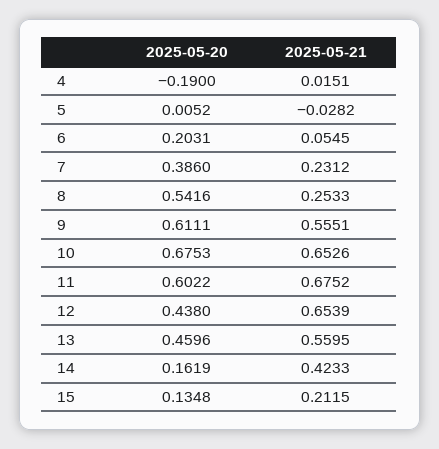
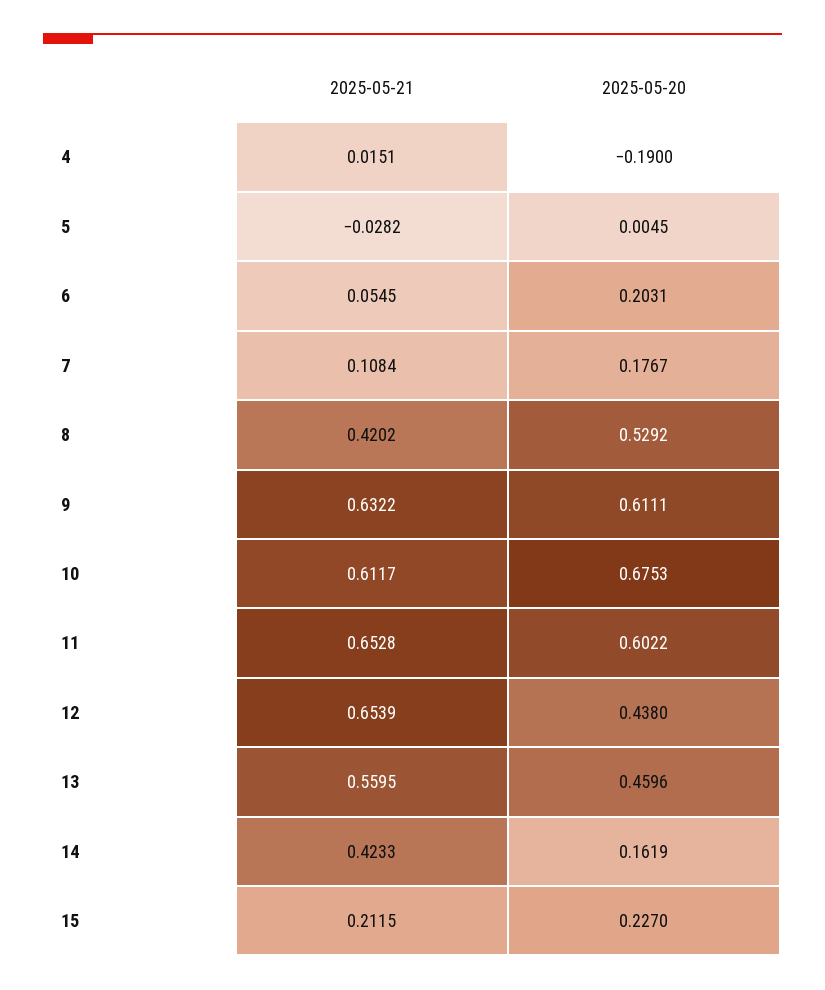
  {
    "2025-05-20": {
      "4": -0.19,
-     "5": 0.0052,
+     "5": 0.0045,
      "6": 0.2031,
-     "7": 0.386,
+     "7": 0.1767,
-     "8": 0.5416,
+     "8": 0.5292,
      "9": 0.6111,
      "10": 0.6753,
      "11": 0.6022,
      "12": 0.438,
      "13": 0.4596,
      "14": 0.1619,
-     "15": 0.1348
+     "15": 0.227
    },
    "2025-05-21": {
      "4": 0.0151,
      "5": -0.0282,
      "6": 0.0545,
-     "7": 0.2312,
+     "7": 0.1084,
-     "8": 0.2533,
+     "8": 0.4202,
-     "9": 0.5551,
+     "9": 0.6322,
-     "10": 0.6526,
+     "10": 0.6117,
-     "11": 0.6752,
+     "11": 0.6528,
      "12": 0.6539,
      "13": 0.5595,
      "14": 0.4233,
      "15": 0.2115
    }
  }

